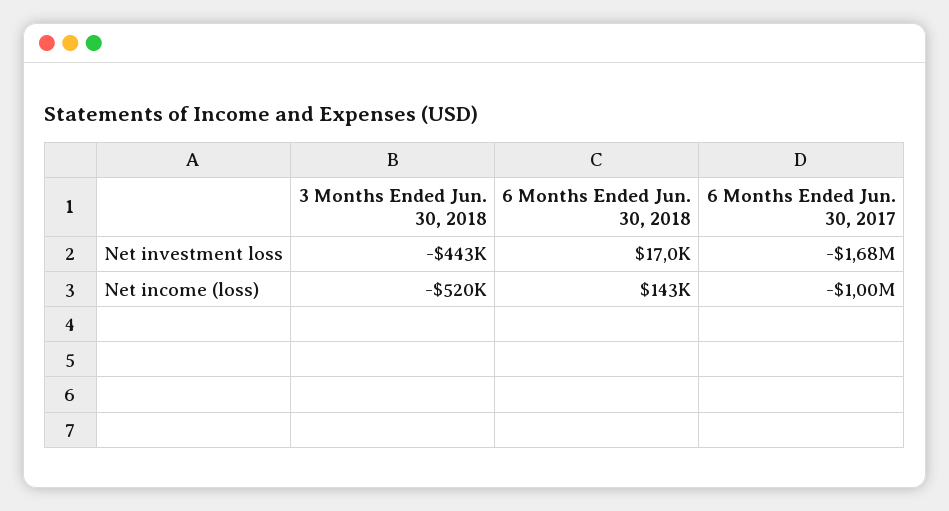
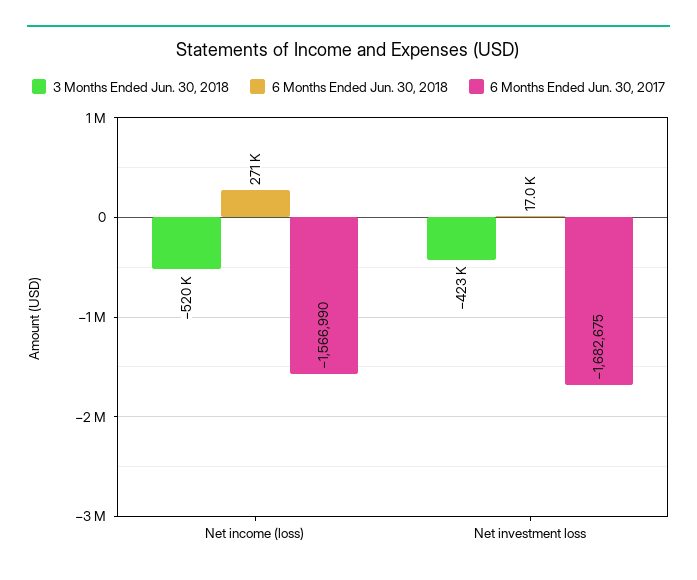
  {
    "3 Months Ended Jun. 30, 2018": {
-     "Net investment loss": -443000,
+     "Net investment loss": -423000,
      "Net income (loss)": -520000
    },
    "6 Months Ended Jun. 30, 2018": {
      "Net investment loss": 17000,
-     "Net income (loss)": 143000
+     "Net income (loss)": 271000
    },
    "6 Months Ended Jun. 30, 2017": {
      "Net investment loss": -1682675,
-     "Net income (loss)": -1000000
+     "Net income (loss)": -1566990
    }
  }

